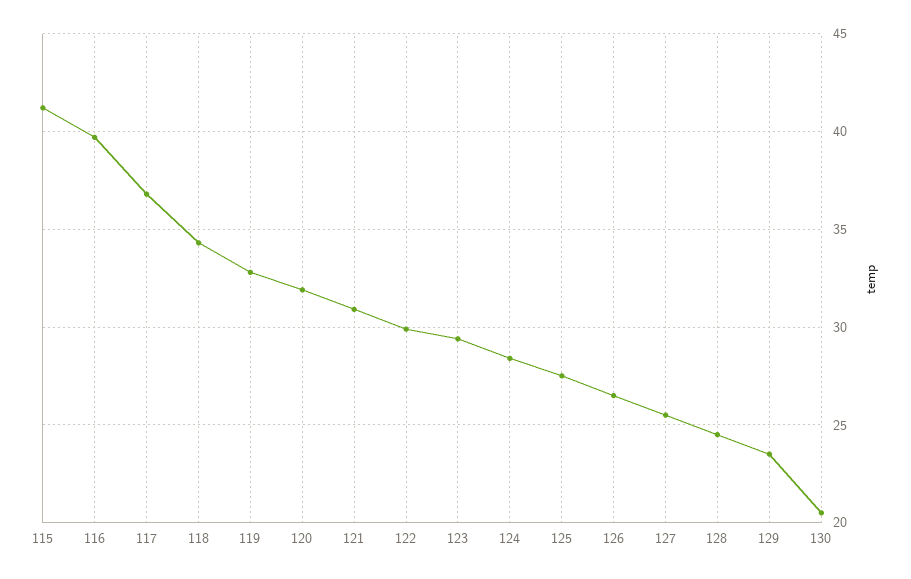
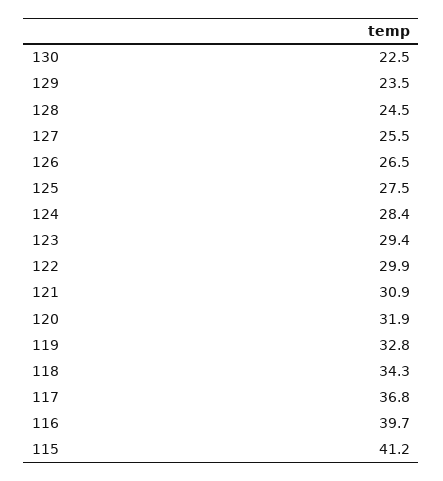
  {
    "115": 41.2,
    "116": 39.7,
    "117": 36.8,
    "118": 34.3,
    "119": 32.8,
    "120": 31.9,
    "121": 30.9,
    "122": 29.9,
    "123": 29.4,
    "124": 28.4,
    "125": 27.5,
    "126": 26.5,
    "127": 25.5,
    "128": 24.5,
    "129": 23.5,
-   "130": 20.5
+   "130": 22.5
  }

